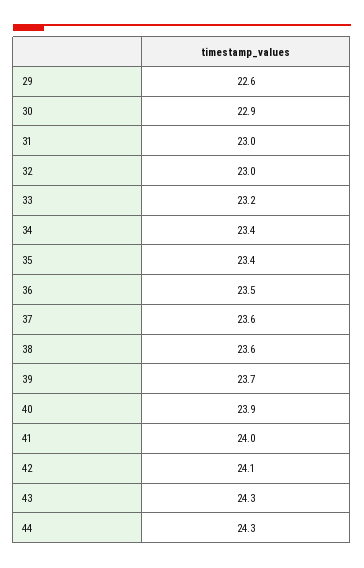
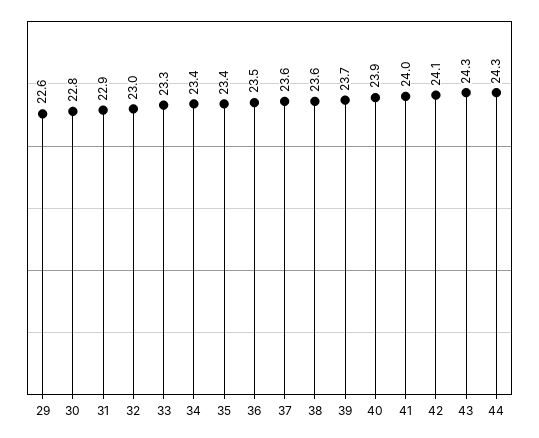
  {
    "29": 22.6,
-   "30": 22.9,
+   "30": 22.8,
-   "31": 23,
+   "31": 22.9,
    "32": 23,
-   "33": 23.2,
+   "33": 23.3,
    "34": 23.4,
    "35": 23.4,
    "36": 23.5,
    "37": 23.6,
    "38": 23.6,
    "39": 23.7,
    "40": 23.9,
    "41": 24,
    "42": 24.1,
    "43": 24.3,
    "44": 24.3
  }

